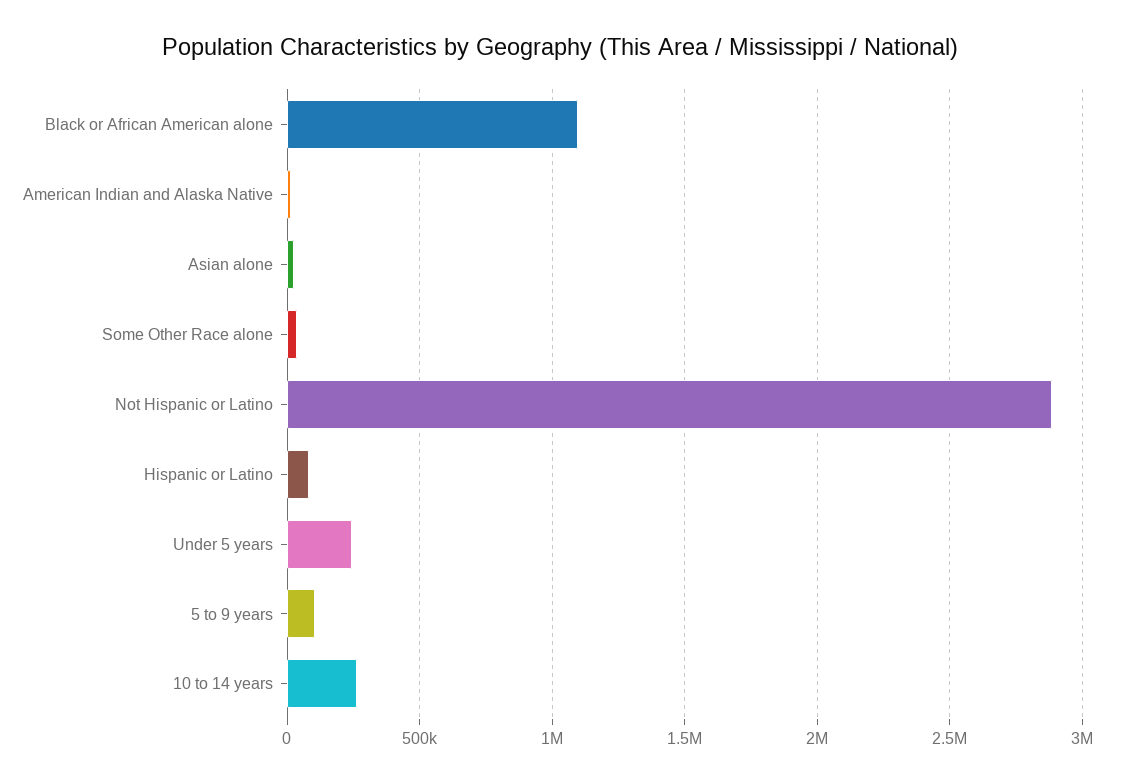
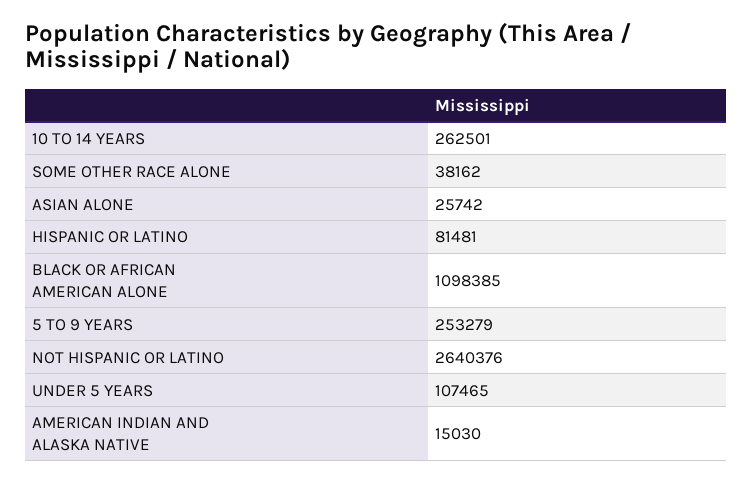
  {
    "Black or African American alone": 1098385,
    "American Indian and Alaska Native": 15030,
    "Asian alone": 25742,
    "Some Other Race alone": 38162,
-   "Not Hispanic or Latino": 2900000,
+   "Not Hispanic or Latino": 2640376,
    "Hispanic or Latino": 81481,
-   "Under 5 years": 250000,
+   "Under 5 years": 107465,
-   "5 to 9 years": 100000,
+   "5 to 9 years": 253279,
    "10 to 14 years": 262501
  }

